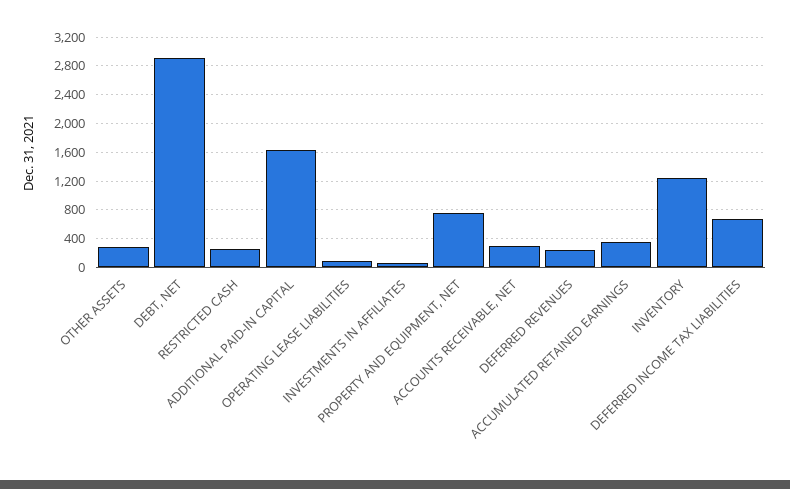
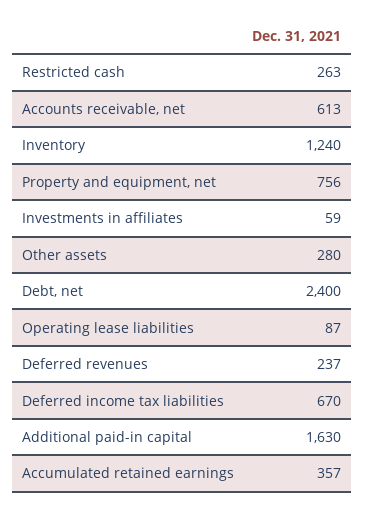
  {
    "OTHER ASSETS": 280,
-   "DEBT, NET": 2900,
+   "DEBT, NET": 2400,
    "RESTRICTED CASH": 263,
    "ADDITIONAL PAID-IN CAPITAL": 1630,
    "OPERATING LEASE LIABILITIES": 87,
    "INVESTMENTS IN AFFILIATES": 59,
    "PROPERTY AND EQUIPMENT, NET": 756,
-   "ACCOUNTS RECEIVABLE, NET": 300,
+   "ACCOUNTS RECEIVABLE, NET": 613,
    "DEFERRED REVENUES": 237,
    "ACCUMULATED RETAINED EARNINGS": 357,
    "INVENTORY": 1240,
    "DEFERRED INCOME TAX LIABILITIES": 670
  }

